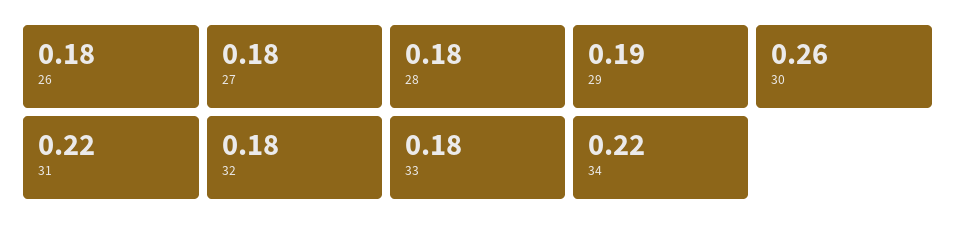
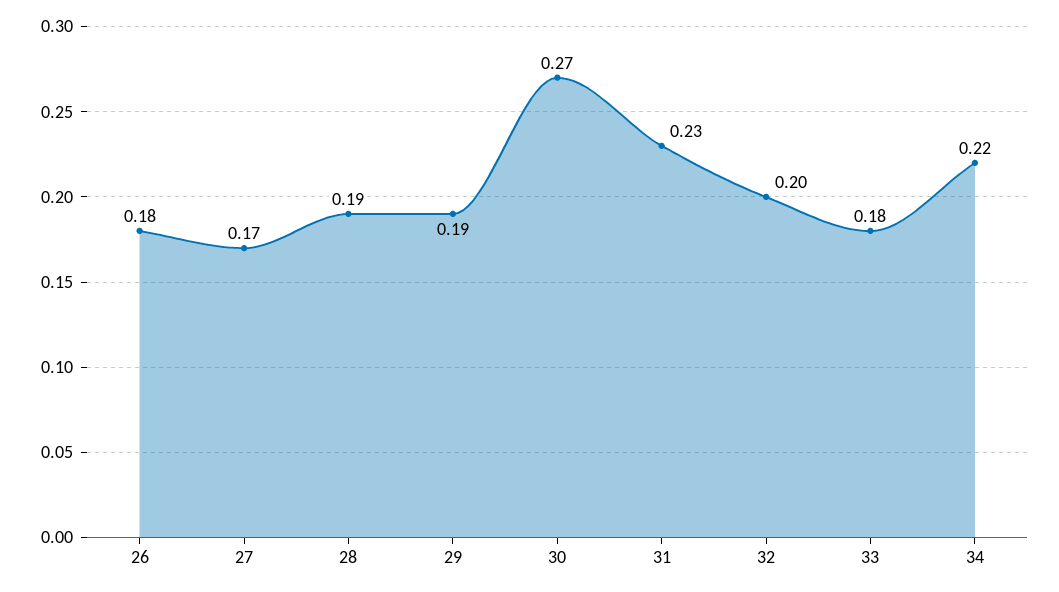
  {
    "26": 0.18,
-   "27": 0.18,
+   "27": 0.17,
-   "28": 0.18,
+   "28": 0.19,
    "29": 0.19,
-   "30": 0.26,
+   "30": 0.27,
-   "31": 0.22,
+   "31": 0.23,
-   "32": 0.18,
+   "32": 0.2,
    "33": 0.18,
    "34": 0.22
  }

